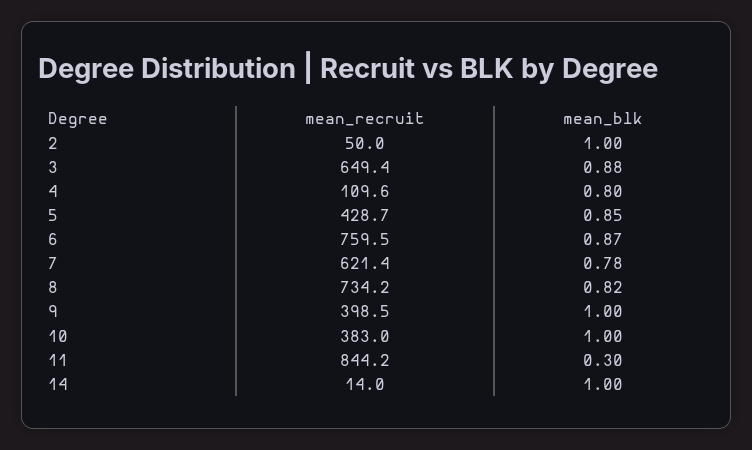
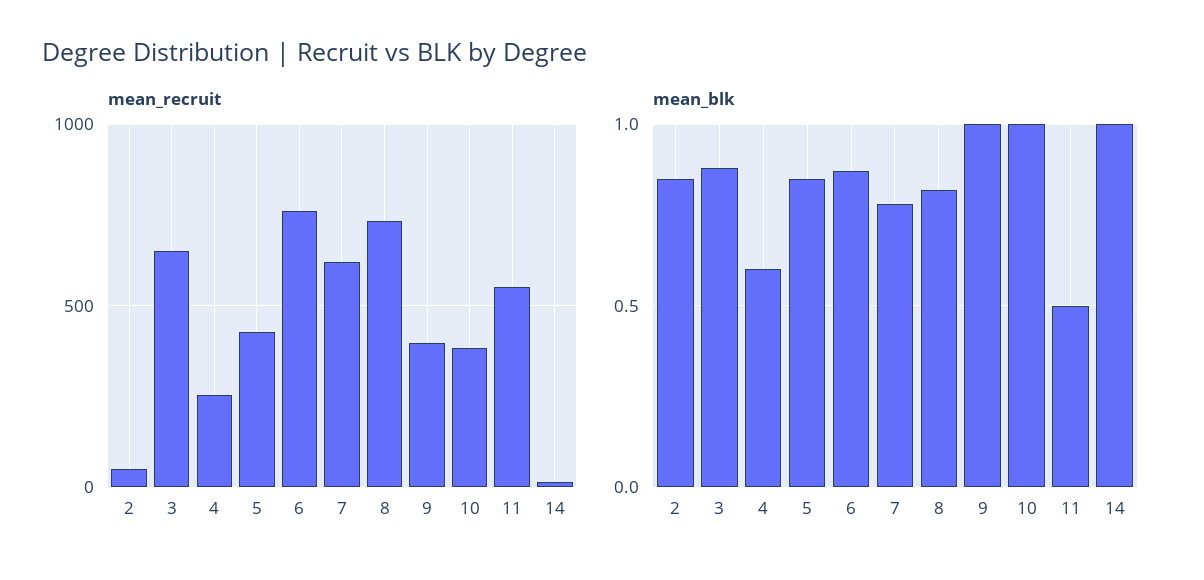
  {
    "mean_recruit": {
      "2": 50,
      "3": 649.4,
-     "4": 109.6,
+     "4": 250,
      "5": 428.7,
      "6": 759.5,
      "7": 621.4,
      "8": 734.2,
      "9": 398.5,
      "10": 383,
-     "11": 844.2,
+     "11": 550,
      "14": 14
    },
    "mean_blk": {
-     "2": 1,
+     "2": 0.85,
      "3": 0.88,
-     "4": 0.8,
+     "4": 0.6,
      "5": 0.85,
      "6": 0.87,
      "7": 0.78,
      "8": 0.82,
      "9": 1,
      "10": 1,
-     "11": 0.3,
+     "11": 0.5,
      "14": 1
    }
  }

